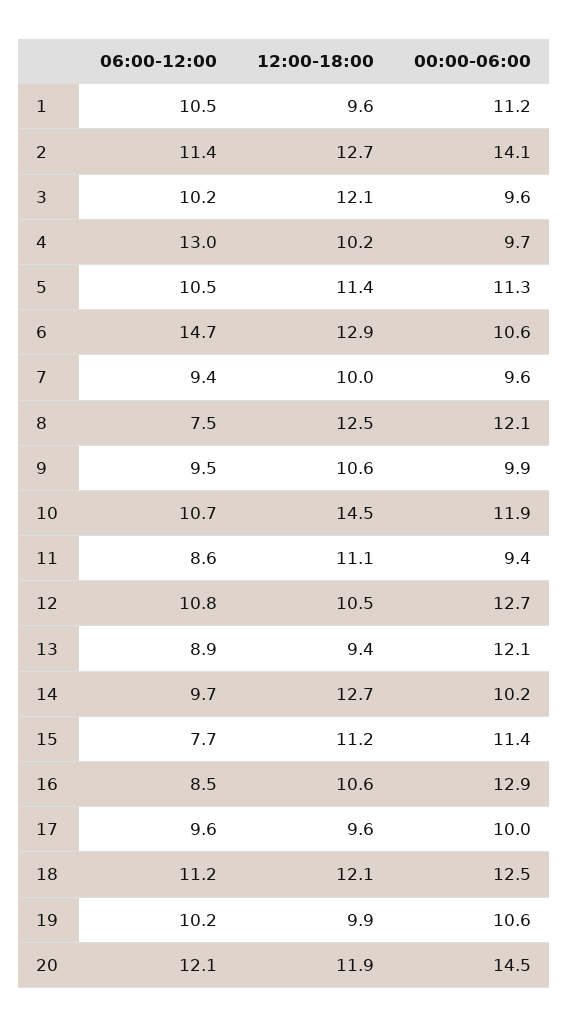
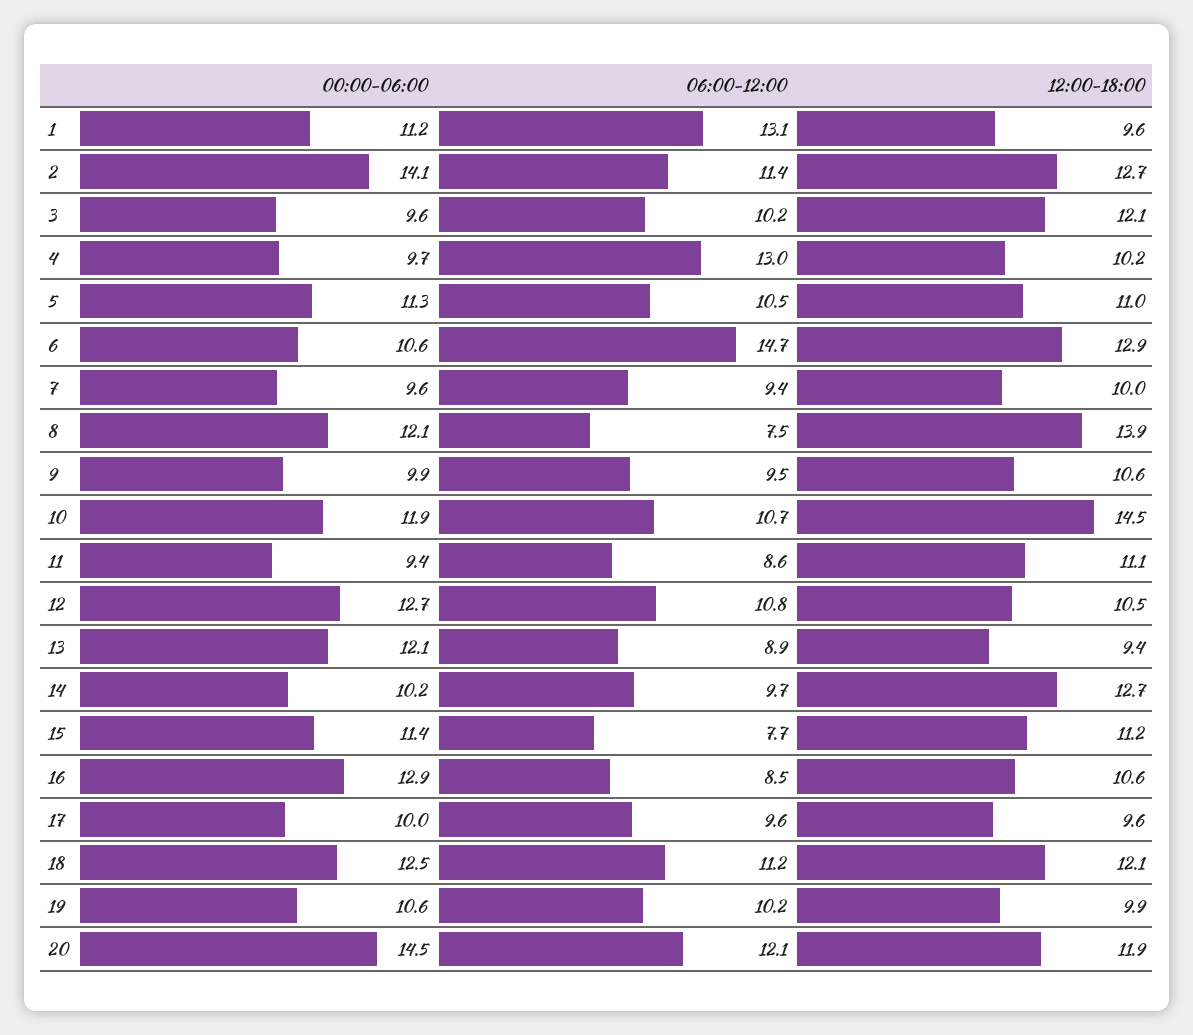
  {
    "06:00-12:00": {
-     "1": 10.5,
+     "1": 13.1,
      "2": 11.4,
      "3": 10.2,
      "4": 13,
      "5": 10.5,
      "6": 14.7,
      "7": 9.4,
      "8": 7.5,
      "9": 9.5,
      "10": 10.7,
      "11": 8.6,
      "12": 10.8,
      "13": 8.9,
      "14": 9.7,
      "15": 7.7,
      "16": 8.5,
      "17": 9.6,
      "18": 11.2,
      "19": 10.2,
      "20": 12.1
    },
    "12:00-18:00": {
      "1": 9.6,
      "2": 12.7,
      "3": 12.1,
      "4": 10.2,
-     "5": 11.4,
+     "5": 11,
      "6": 12.9,
      "7": 10,
-     "8": 12.5,
+     "8": 13.9,
      "9": 10.6,
      "10": 14.5,
      "11": 11.1,
      "12": 10.5,
      "13": 9.4,
      "14": 12.7,
      "15": 11.2,
      "16": 10.6,
      "17": 9.6,
      "18": 12.1,
      "19": 9.9,
      "20": 11.9
    },
    "00:00-06:00": {
      "1": 11.2,
      "2": 14.1,
      "3": 9.6,
      "4": 9.7,
      "5": 11.3,
      "6": 10.6,
      "7": 9.6,
      "8": 12.1,
      "9": 9.9,
      "10": 11.9,
      "11": 9.4,
      "12": 12.7,
      "13": 12.1,
      "14": 10.2,
      "15": 11.4,
      "16": 12.9,
      "17": 10,
      "18": 12.5,
      "19": 10.6,
      "20": 14.5
    }
  }

